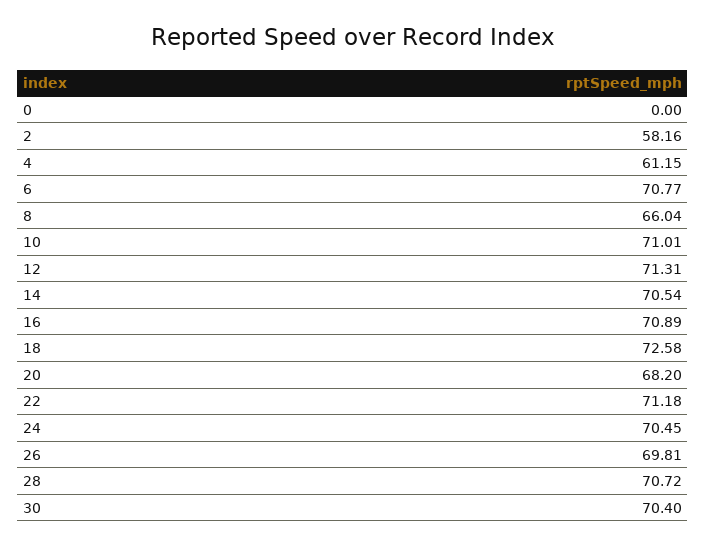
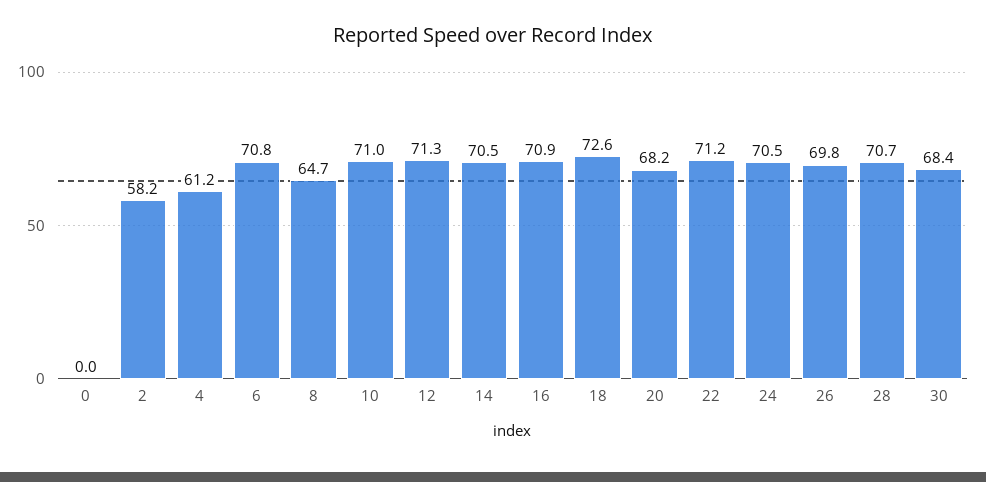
  {
    "0": 0,
    "2": 58.16,
    "4": 61.15,
    "6": 70.77,
-   "8": 66.04,
+   "8": 64.7,
    "10": 71.01,
    "12": 71.31,
    "14": 70.54,
    "16": 70.89,
    "18": 72.58,
    "20": 68.2,
    "22": 71.18,
    "24": 70.45,
    "26": 69.81,
    "28": 70.72,
-   "30": 70.4
+   "30": 68.4
  }

